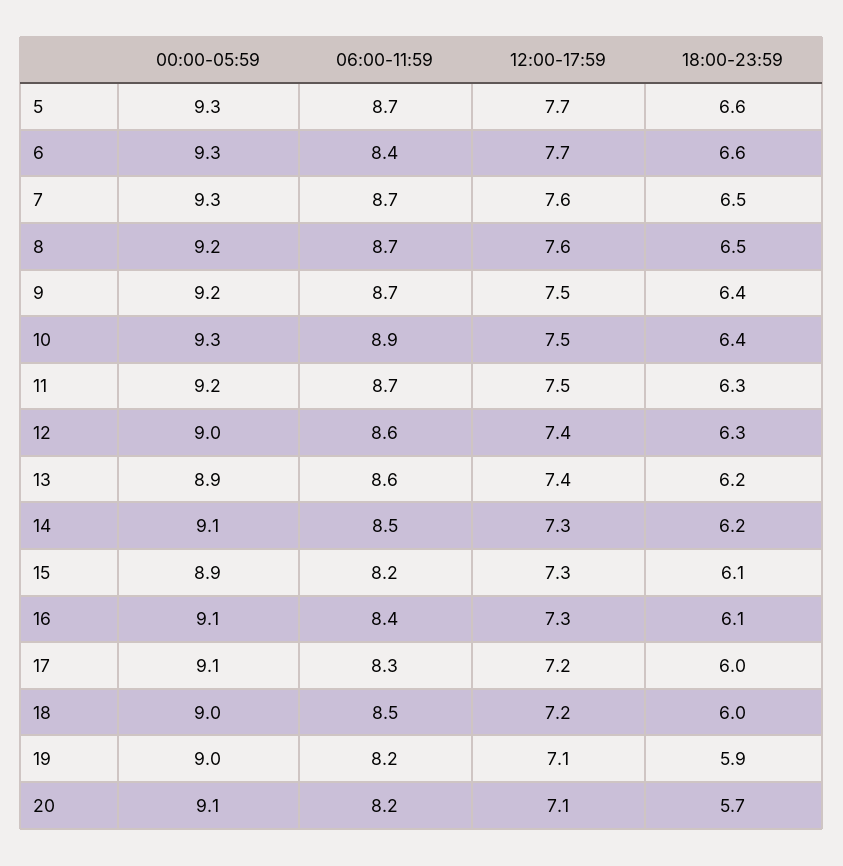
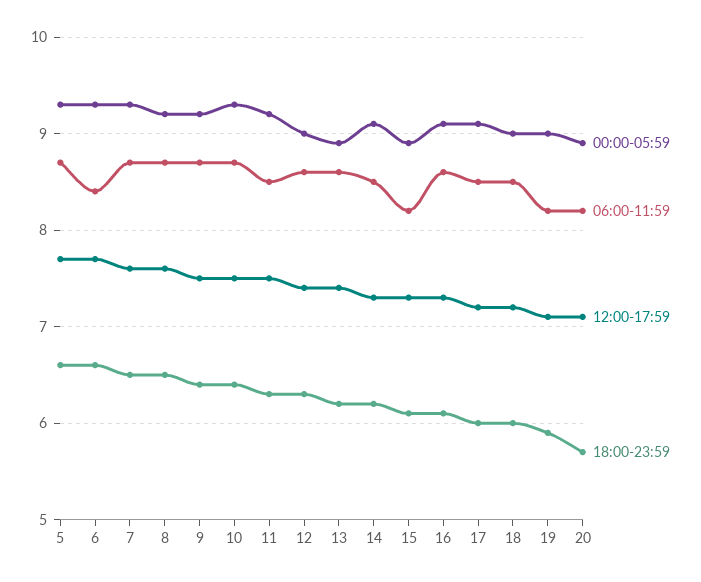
  {
    "00:00-05:59": {
      "5": 9.3,
      "6": 9.3,
      "7": 9.3,
      "8": 9.2,
      "9": 9.2,
      "10": 9.3,
      "11": 9.2,
      "12": 9,
      "13": 8.9,
      "14": 9.1,
      "15": 8.9,
      "16": 9.1,
      "17": 9.1,
      "18": 9,
      "19": 9,
-     "20": 9.1
+     "20": 8.9
    },
    "06:00-11:59": {
      "5": 8.7,
      "6": 8.4,
      "7": 8.7,
      "8": 8.7,
      "9": 8.7,
-     "10": 8.9,
+     "10": 8.7,
-     "11": 8.7,
+     "11": 8.5,
      "12": 8.6,
      "13": 8.6,
      "14": 8.5,
      "15": 8.2,
-     "16": 8.4,
+     "16": 8.6,
-     "17": 8.3,
+     "17": 8.5,
      "18": 8.5,
      "19": 8.2,
      "20": 8.2
    },
    "12:00-17:59": {
      "5": 7.7,
      "6": 7.7,
      "7": 7.6,
      "8": 7.6,
      "9": 7.5,
      "10": 7.5,
      "11": 7.5,
      "12": 7.4,
      "13": 7.4,
      "14": 7.3,
      "15": 7.3,
      "16": 7.3,
      "17": 7.2,
      "18": 7.2,
      "19": 7.1,
      "20": 7.1
    },
    "18:00-23:59": {
      "5": 6.6,
      "6": 6.6,
      "7": 6.5,
      "8": 6.5,
      "9": 6.4,
      "10": 6.4,
      "11": 6.3,
      "12": 6.3,
      "13": 6.2,
      "14": 6.2,
      "15": 6.1,
      "16": 6.1,
      "17": 6,
      "18": 6,
      "19": 5.9,
      "20": 5.7
    }
  }

